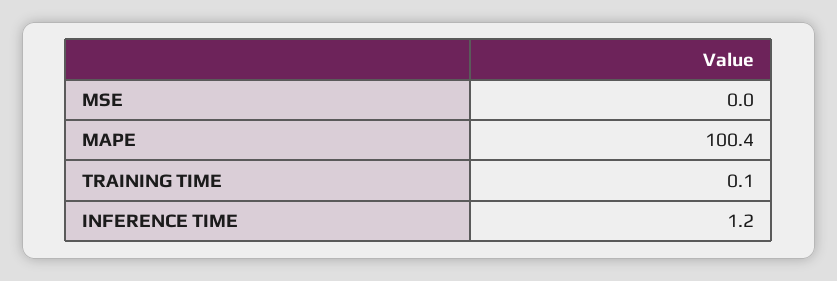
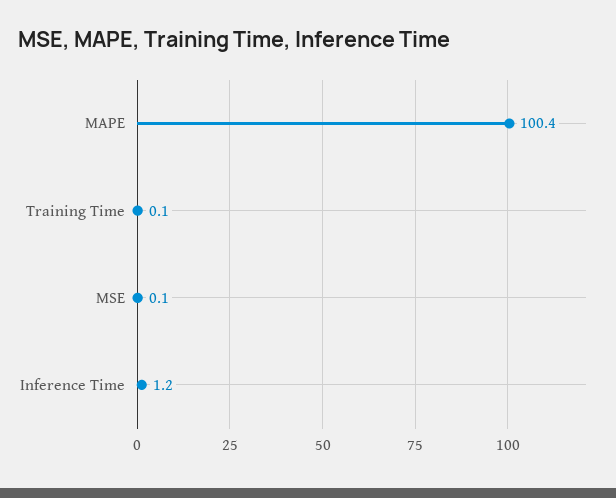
  {
-   "MSE": 0,
+   "MSE": 0.1,
    "MAPE": 100.4,
    "TRAINING TIME": 0.1,
    "INFERENCE TIME": 1.2
  }

